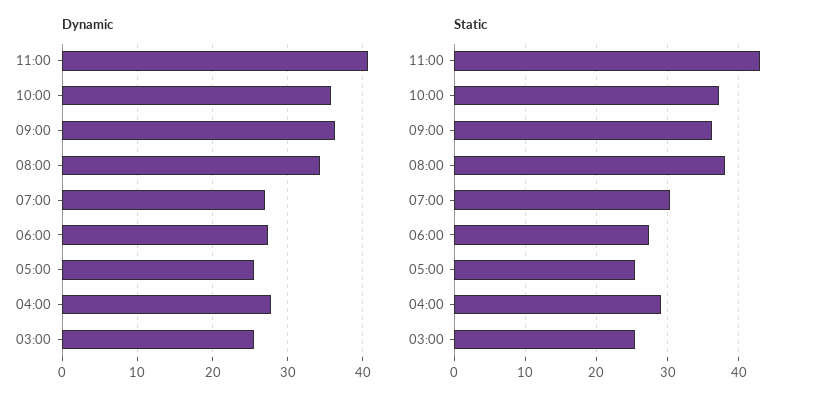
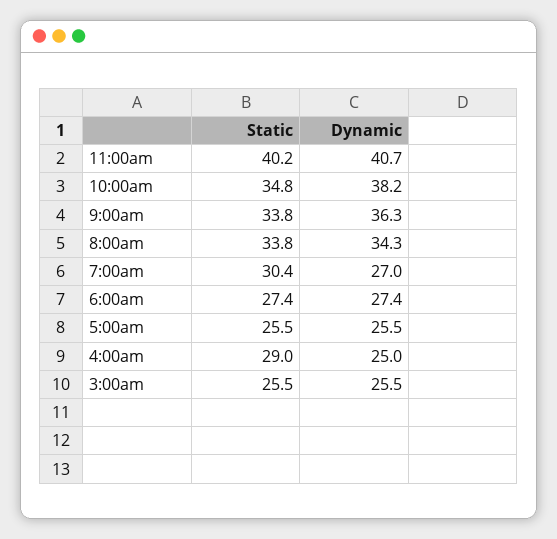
  {
    "Dynamic": {
      "11:00": 40.7,
-     "10:00": 36,
+     "10:00": 38.2,
      "09:00": 36.3,
      "08:00": 34.3,
      "07:00": 27,
      "06:00": 27.4,
      "05:00": 25.5,
-     "04:00": 28,
+     "04:00": 25,
      "03:00": 25.5
    },
    "Static": {
-     "11:00": 43,
+     "11:00": 40.2,
-     "10:00": 37,
+     "10:00": 34.8,
-     "09:00": 36,
+     "09:00": 33.8,
-     "08:00": 38,
+     "08:00": 33.8,
      "07:00": 30.4,
      "06:00": 27.4,
      "05:00": 25.5,
      "04:00": 29,
      "03:00": 25.5
    }
  }

